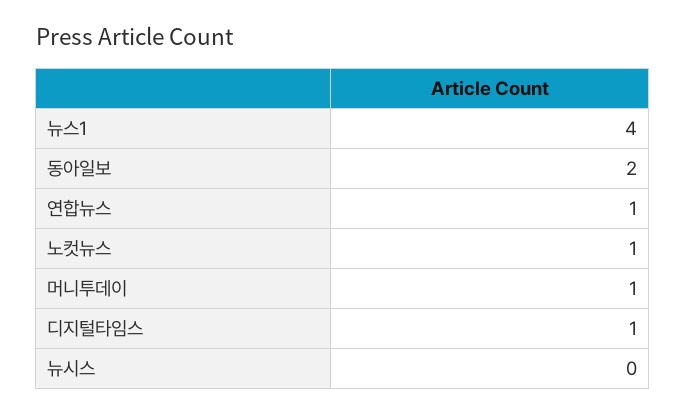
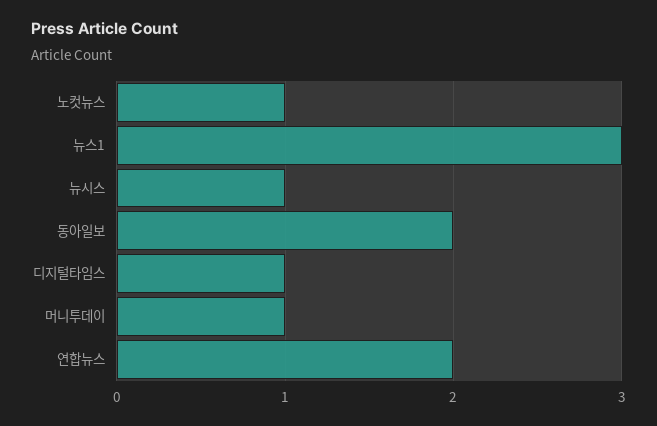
  {
-   "뉴스1": 4,
+   "뉴스1": 3,
    "동아일보": 2,
-   "연합뉴스": 1,
+   "연합뉴스": 2,
    "노컷뉴스": 1,
    "머니투데이": 1,
    "디지털타임스": 1,
-   "뉴시스": 0
+   "뉴시스": 1
  }

